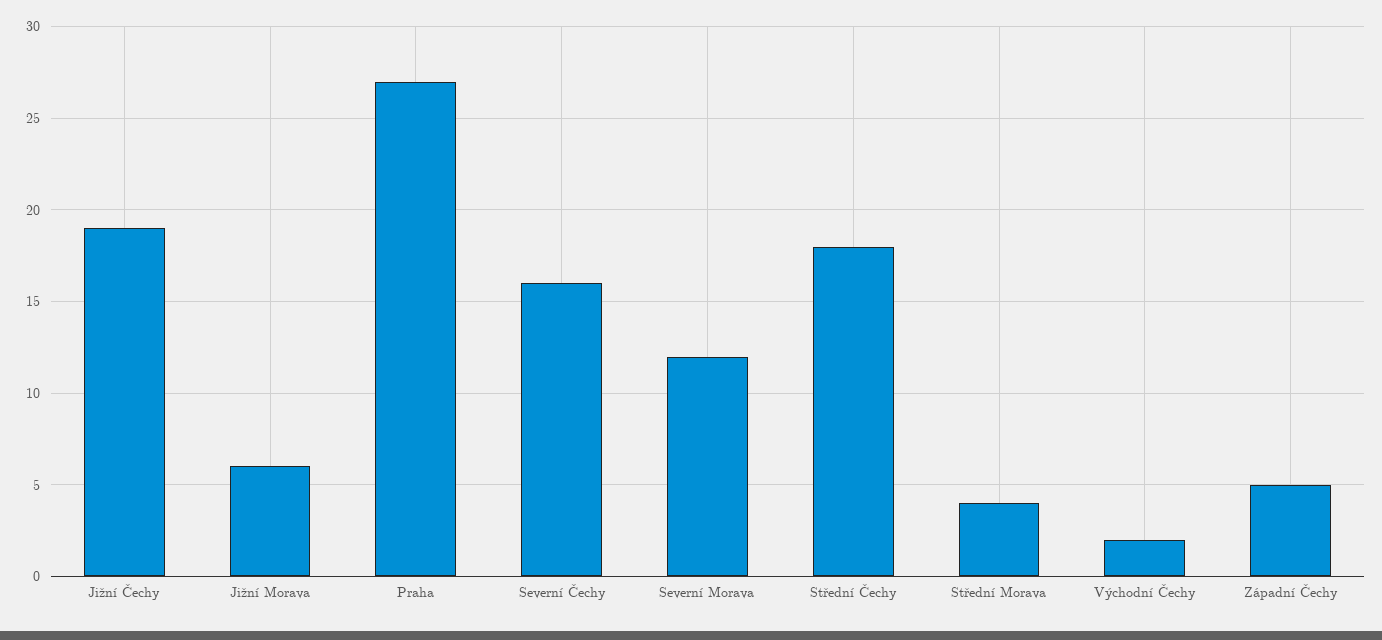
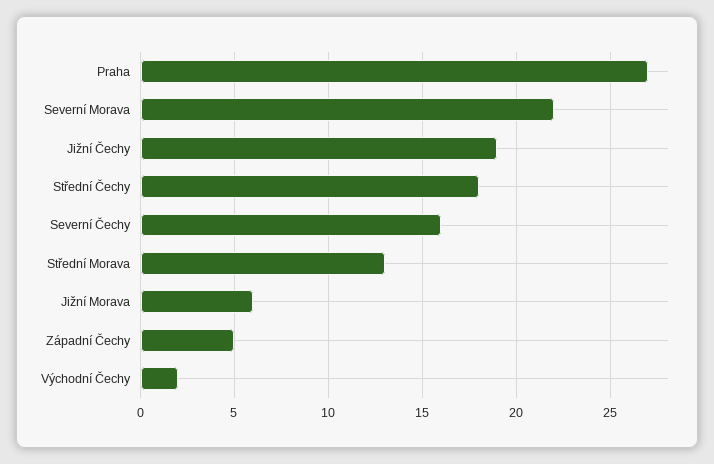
  {
    "Jižní Čechy": 19,
    "Jižní Morava": 6,
    "Praha": 27,
    "Severní Čechy": 16,
-   "Severní Morava": 12,
+   "Severní Morava": 22,
    "Střední Čechy": 18,
-   "Střední Morava": 4,
+   "Střední Morava": 13,
    "Východní Čechy": 2,
    "Západní Čechy": 5
  }

